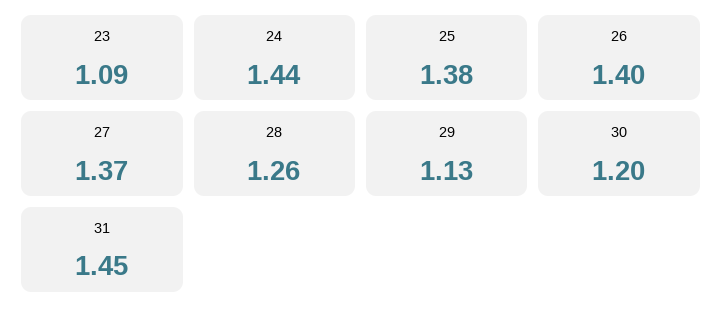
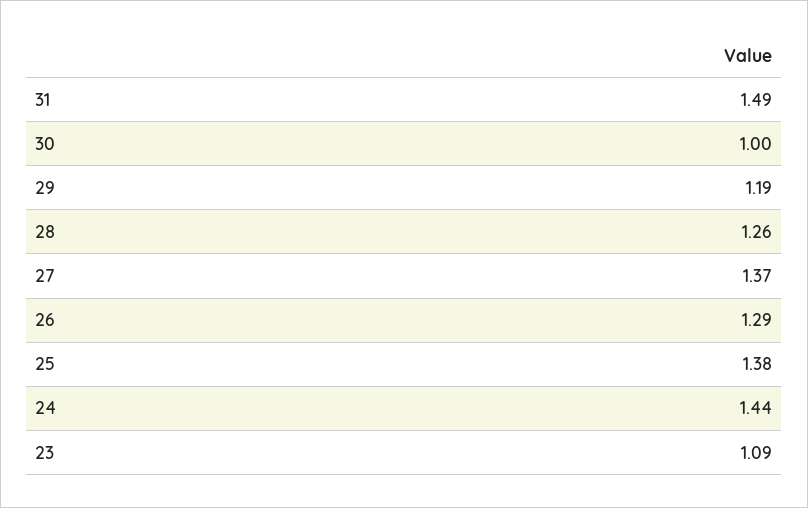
  {
    "23": 1.09,
    "24": 1.44,
    "25": 1.38,
-   "26": 1.4,
+   "26": 1.29,
    "27": 1.37,
    "28": 1.26,
-   "29": 1.13,
+   "29": 1.19,
-   "30": 1.2,
+   "30": 1,
-   "31": 1.45
+   "31": 1.49
  }

